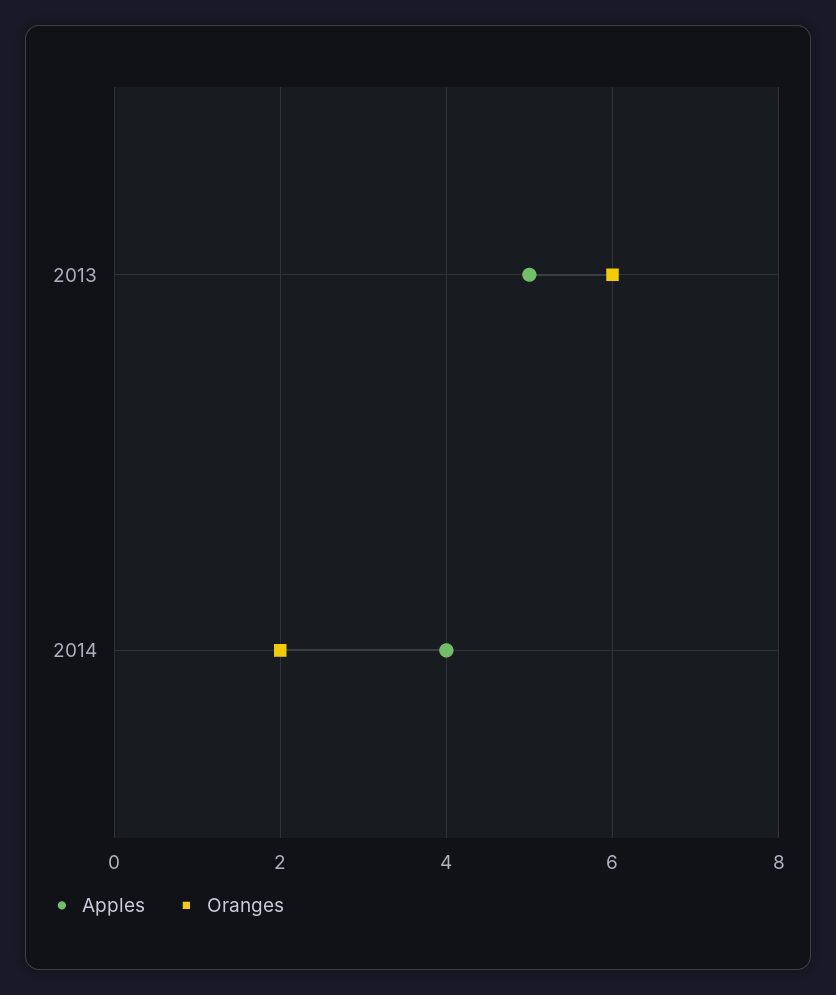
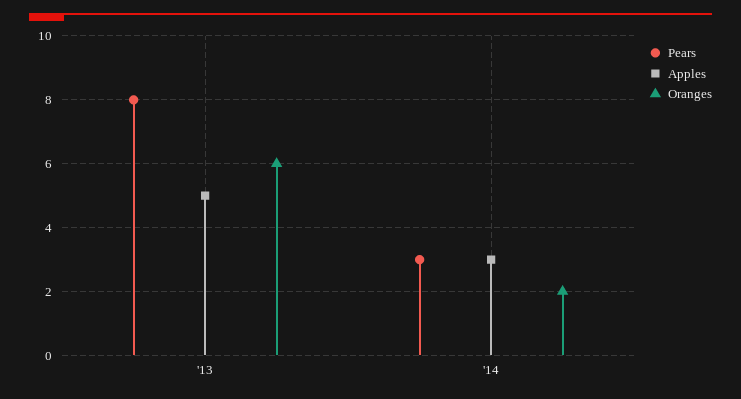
  {
    "Apples": {
      "2013": 5,
-     "2014": 4
+     "2014": 3
    },
    "Oranges": {
      "2013": 6,
      "2014": 2
-   }
+   },
+   "Pears": {
+     "2013": 8,
+     "2014": 3
+   }
  }

